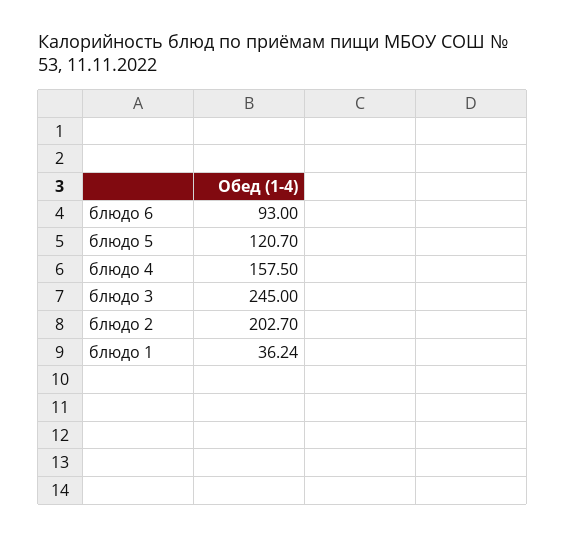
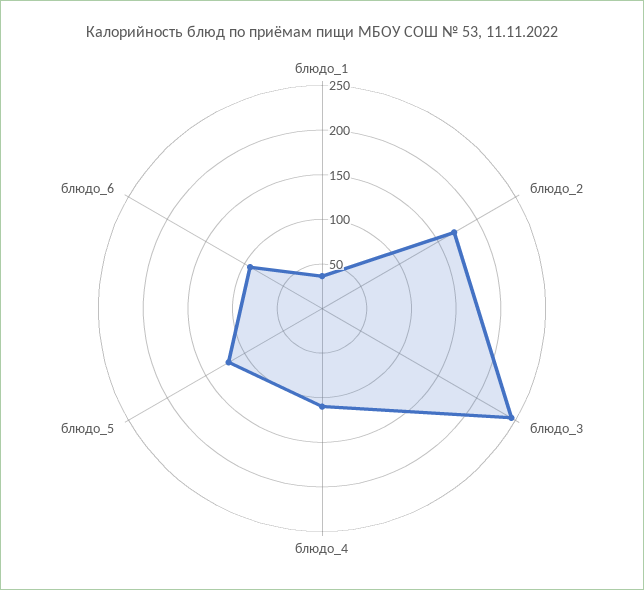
  {
    "блюдо 6": 93,
    "блюдо 5": 120.7,
-   "блюдо 4": 157.5,
+   "блюдо 4": 110,
    "блюдо 3": 245,
-   "блюдо 2": 202.7,
+   "блюдо 2": 170,
    "блюдо 1": 36.24
  }

